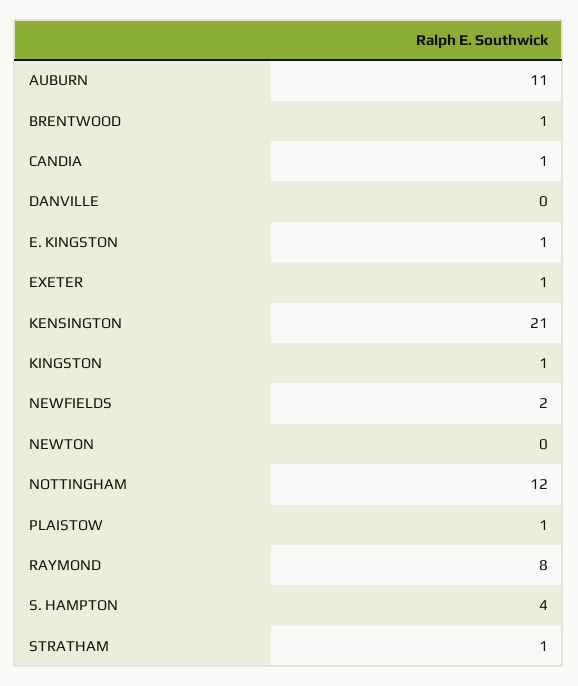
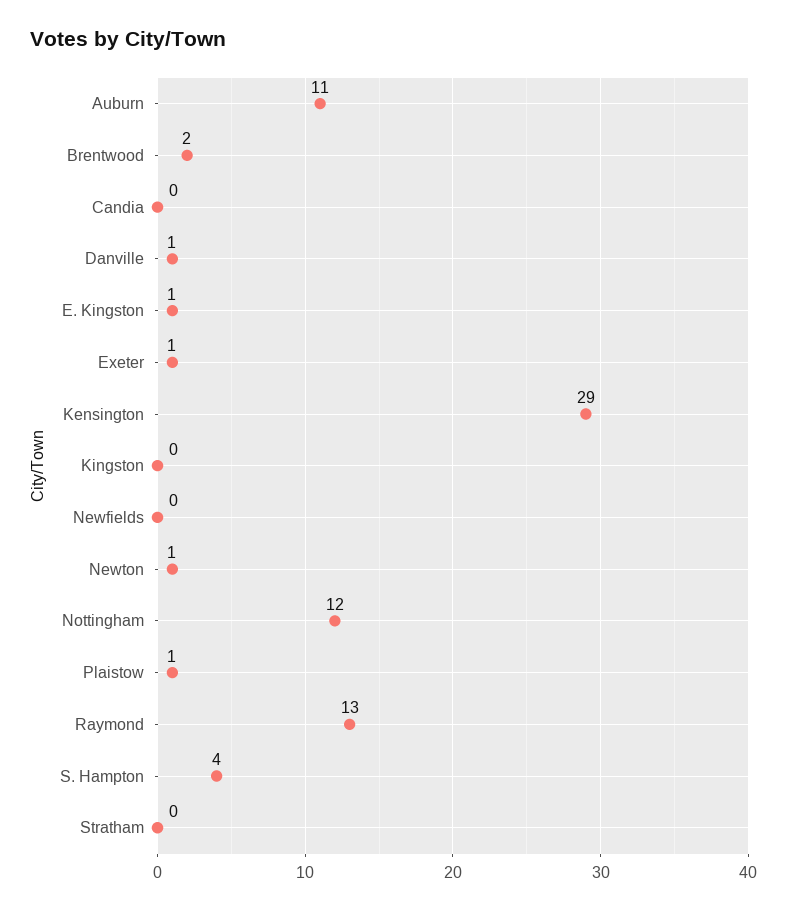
  {
    "AUBURN": 11,
-   "BRENTWOOD": 1,
+   "BRENTWOOD": 2,
-   "CANDIA": 1,
+   "CANDIA": 0,
-   "DANVILLE": 0,
+   "DANVILLE": 1,
    "E. KINGSTON": 1,
    "EXETER": 1,
-   "KENSINGTON": 21,
+   "KENSINGTON": 29,
-   "KINGSTON": 1,
+   "KINGSTON": 0,
-   "NEWFIELDS": 2,
+   "NEWFIELDS": 0,
-   "NEWTON": 0,
+   "NEWTON": 1,
    "NOTTINGHAM": 12,
    "PLAISTOW": 1,
-   "RAYMOND": 8,
+   "RAYMOND": 13,
    "S. HAMPTON": 4,
-   "STRATHAM": 1
+   "STRATHAM": 0
  }

